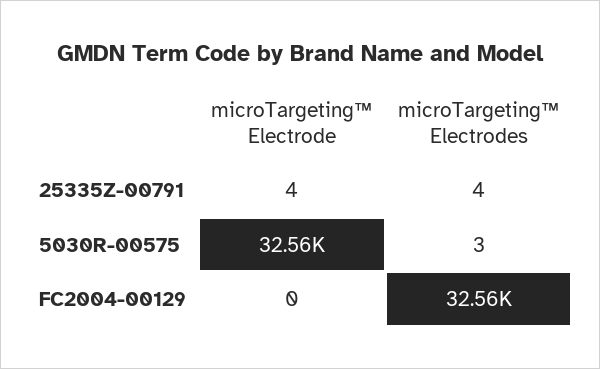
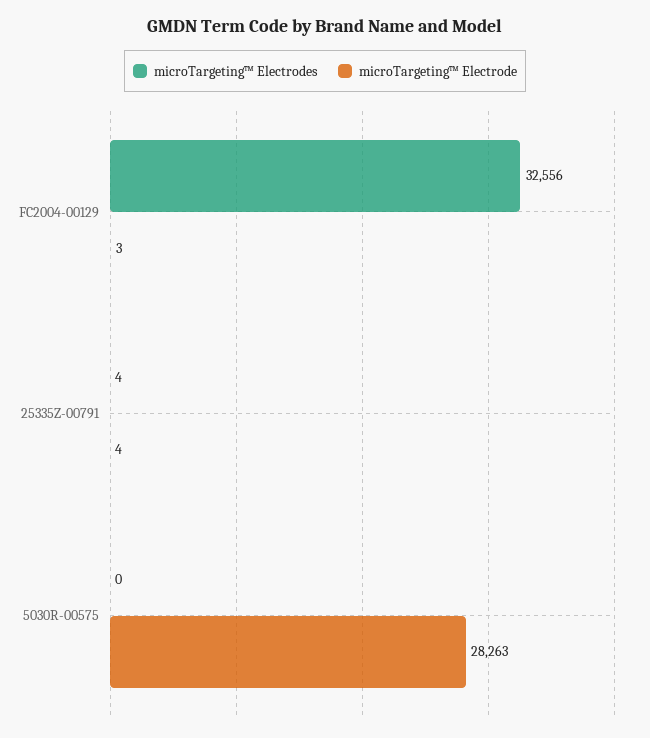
  {
    "microTargeting™ Electrode": {
      "25335Z-00791": 4,
-     "5030R-00575": 32560,
+     "5030R-00575": 28263,
-     "FC2004-00129": 0
+     "FC2004-00129": 3
    },
    "microTargeting™ Electrodes": {
      "25335Z-00791": 4,
-     "5030R-00575": 3,
+     "5030R-00575": 0,
      "FC2004-00129": 32556
    }
  }

